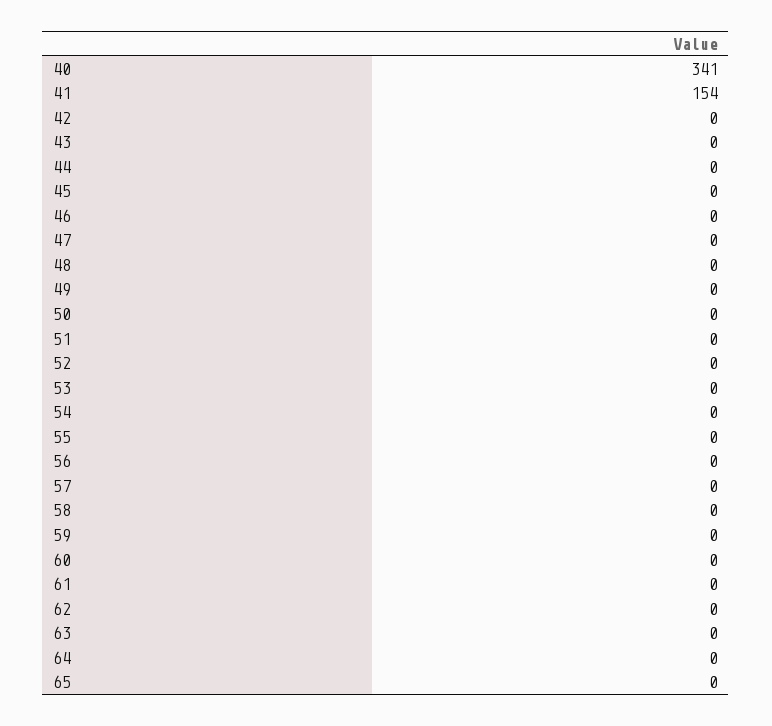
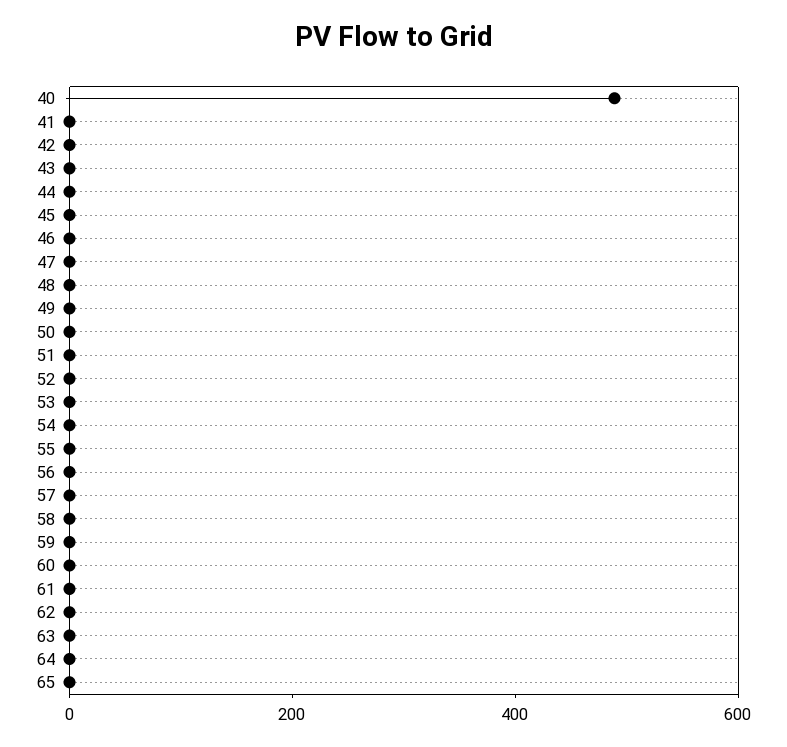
  {
-   "40": 341,
+   "40": 500,
-   "41": 154,
+   "41": 0,
    "42": 0,
    "43": 0,
    "44": 0,
    "45": 0,
    "46": 0,
    "47": 0,
    "48": 0,
    "49": 0,
    "50": 0,
    "51": 0,
    "52": 0,
    "53": 0,
    "54": 0,
    "55": 0,
    "56": 0,
    "57": 0,
    "58": 0,
    "59": 0,
    "60": 0,
    "61": 0,
    "62": 0,
    "63": 0,
    "64": 0,
    "65": 0
  }

